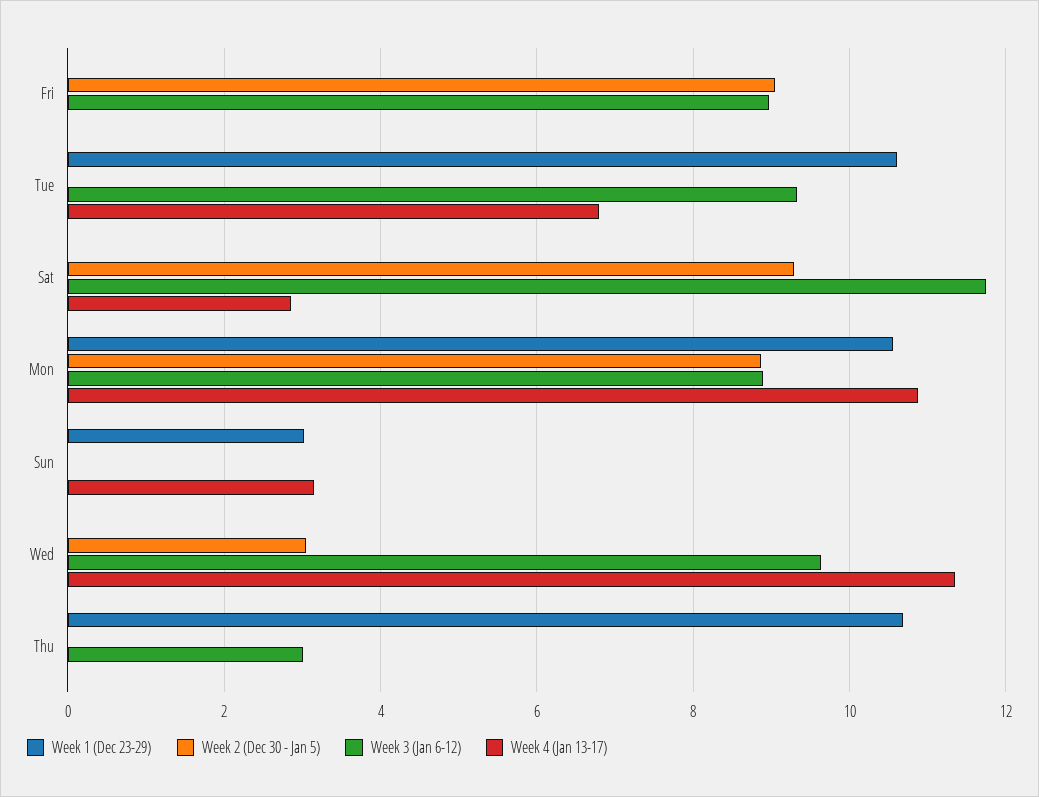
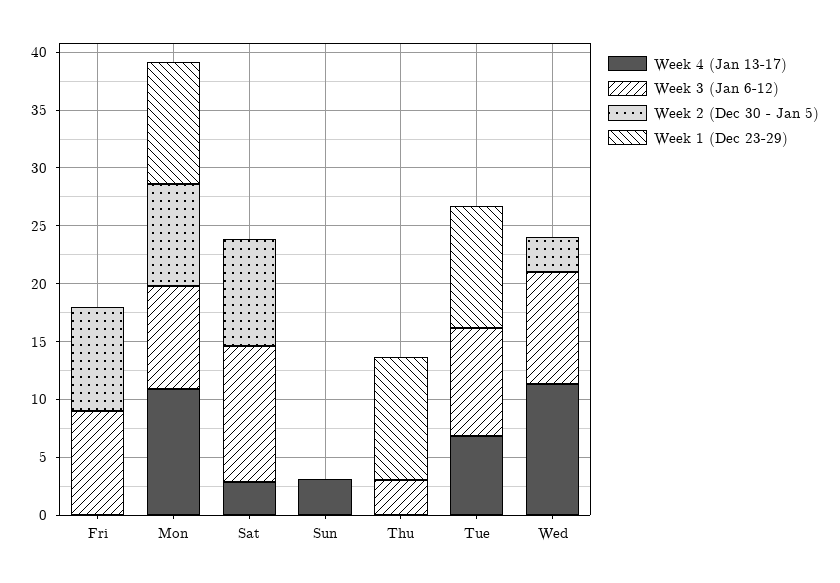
  {
    "Week 1 (Dec 23-29)": {
      "Fri": 0,
      "Tue": 10.6,
      "Sat": 0,
      "Mon": 10.6,
-     "Sun": 3,
+     "Sun": 0,
      "Wed": 0,
      "Thu": 10.6
    },
    "Week 2 (Dec 30 - Jan 5)": {
      "Fri": 9,
      "Tue": 0,
      "Sat": 9.2,
      "Mon": 8.8,
      "Sun": 0,
      "Wed": 3,
      "Thu": 0
    },
    "Week 3 (Jan 6-12)": {
      "Fri": 9,
      "Tue": 9.4,
      "Sat": 11.8,
      "Mon": 8.8,
      "Sun": 0,
      "Wed": 9.6,
      "Thu": 3
    },
    "Week 4 (Jan 13-17)": {
      "Fri": 0,
      "Tue": 6.8,
      "Sat": 2.8,
      "Mon": 10.8,
      "Sun": 3.2,
      "Wed": 11.4,
      "Thu": 0
    }
  }

